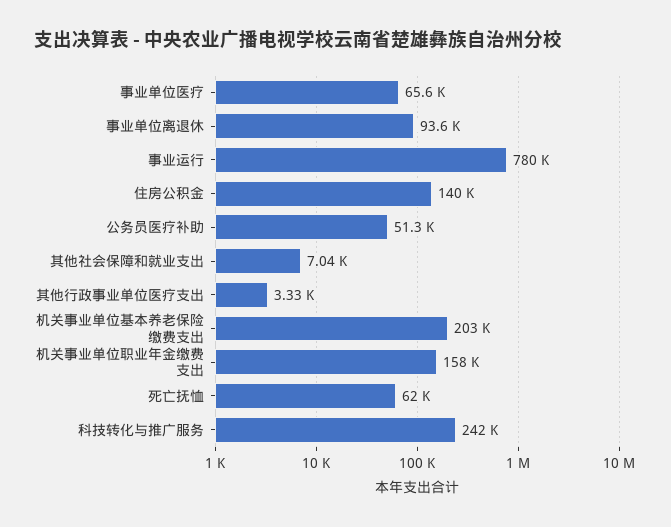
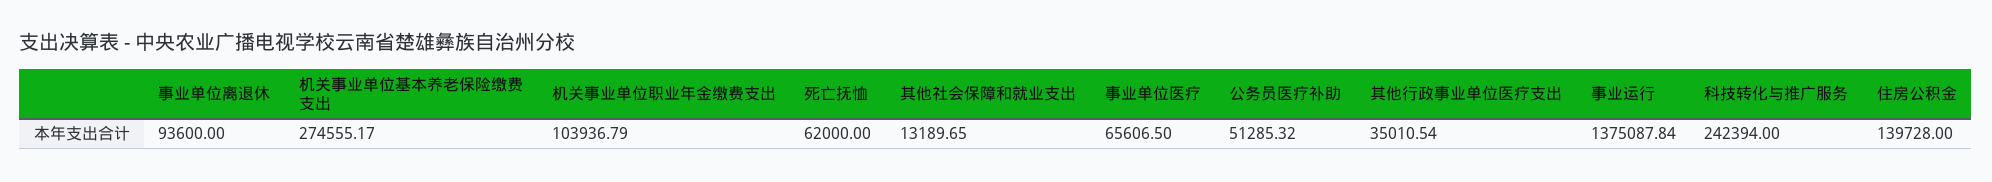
  {
    "事业单位医疗": 65606.5,
    "事业单位离退休": 93600,
-   "事业运行": 780000,
+   "事业运行": 1375087.84,
    "住房公积金": 139728,
    "公务员医疗补助": 51285.32,
-   "其他社会保障和就业支出": 7040,
+   "其他社会保障和就业支出": 13189.65,
-   "其他行政事业单位医疗支出": 3330,
+   "其他行政事业单位医疗支出": 35010.54,
-   "机关事业单位基本养老保险缴费支出": 203000,
+   "机关事业单位基本养老保险缴费支出": 274555.17,
-   "机关事业单位职业年金缴费支出": 158000,
+   "机关事业单位职业年金缴费支出": 103936.79,
    "死亡抚恤": 62000,
    "科技转化与推广服务": 242394
  }

